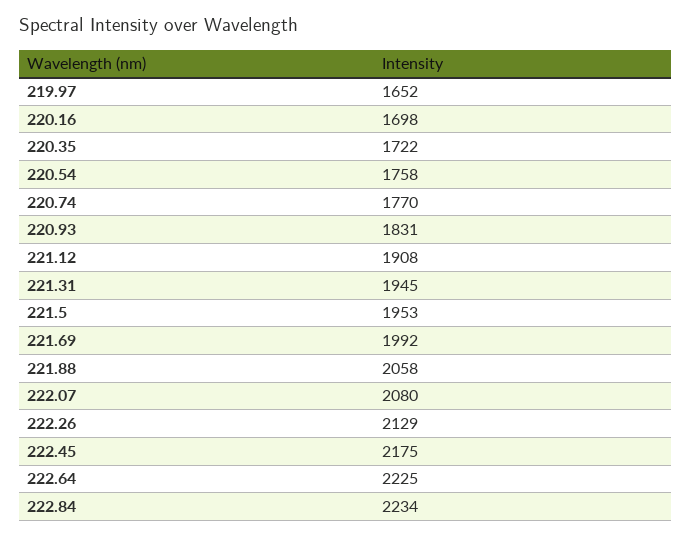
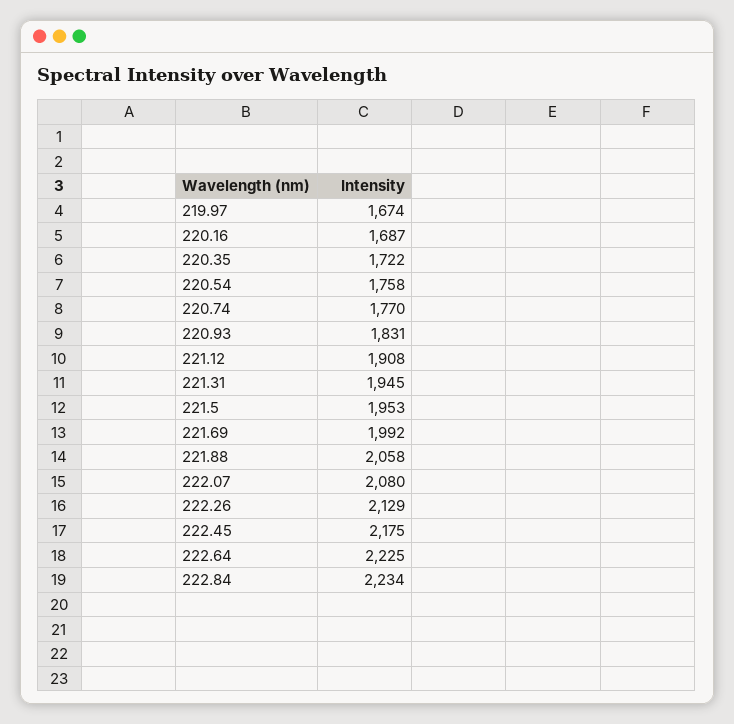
  {
-   "219.97": 1652,
+   "219.97": 1674,
-   "220.16": 1698,
+   "220.16": 1687,
    "220.35": 1722,
    "220.54": 1758,
    "220.74": 1770,
    "220.93": 1831,
    "221.12": 1908,
    "221.31": 1945,
    "221.5": 1953,
    "221.69": 1992,
    "221.88": 2058,
    "222.07": 2080,
    "222.26": 2129,
    "222.45": 2175,
    "222.64": 2225,
    "222.84": 2234
  }

